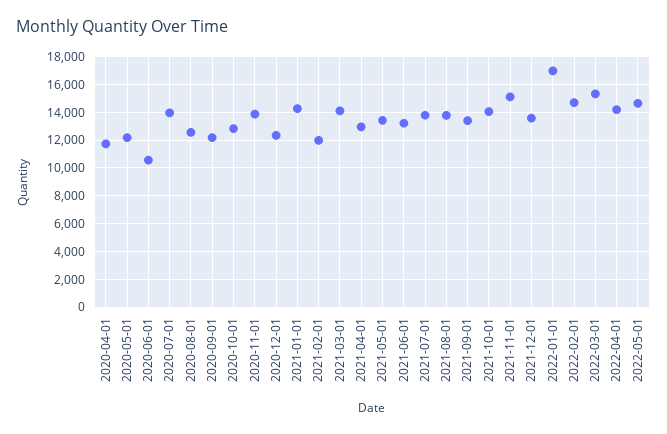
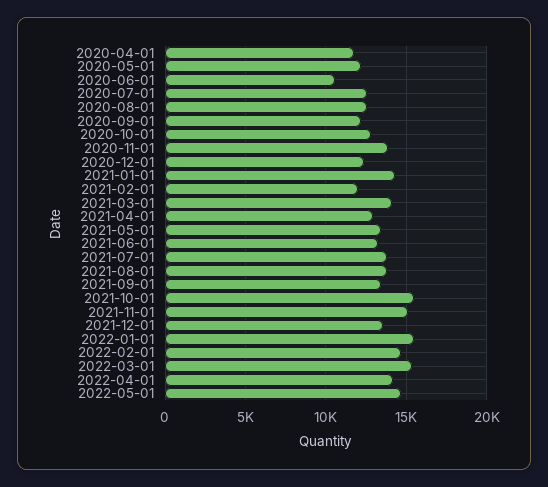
  {
    "2020-04-01": 11500,
    "2020-05-01": 12000,
    "2020-06-01": 10500,
-   "2020-07-01": 14000,
+   "2020-07-01": 12500,
    "2020-08-01": 12500,
    "2020-09-01": 12000,
    "2020-10-01": 13000,
    "2020-11-01": 14000,
    "2020-12-01": 12500,
    "2021-01-01": 14500,
    "2021-02-01": 12000,
    "2021-03-01": 14000,
    "2021-04-01": 13000,
    "2021-05-01": 13500,
    "2021-06-01": 13000,
    "2021-07-01": 14000,
    "2021-08-01": 14000,
    "2021-09-01": 13500,
-   "2021-10-01": 14000,
+   "2021-10-01": 15500,
    "2021-11-01": 15000,
    "2021-12-01": 13500,
-   "2022-01-01": 17000,
+   "2022-01-01": 15500,
    "2022-02-01": 14500,
    "2022-03-01": 15500,
    "2022-04-01": 14000,
    "2022-05-01": 14500
  }

